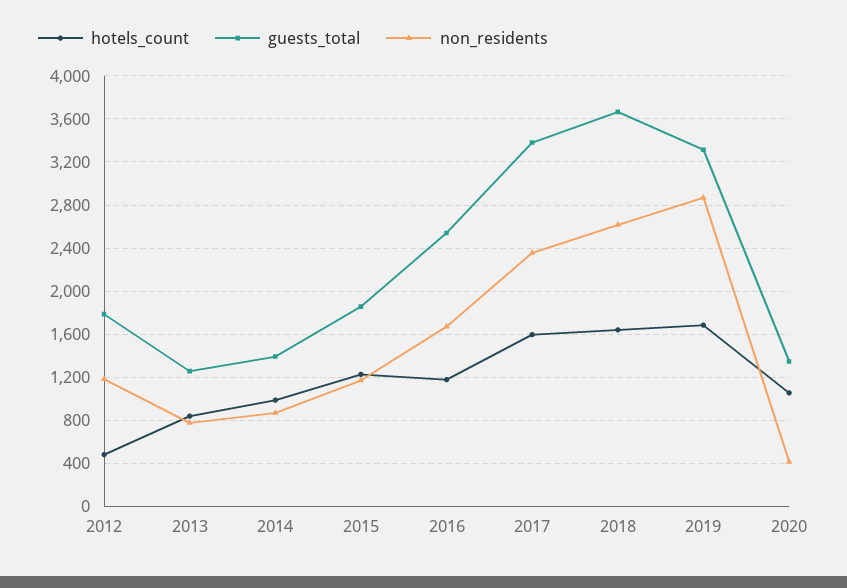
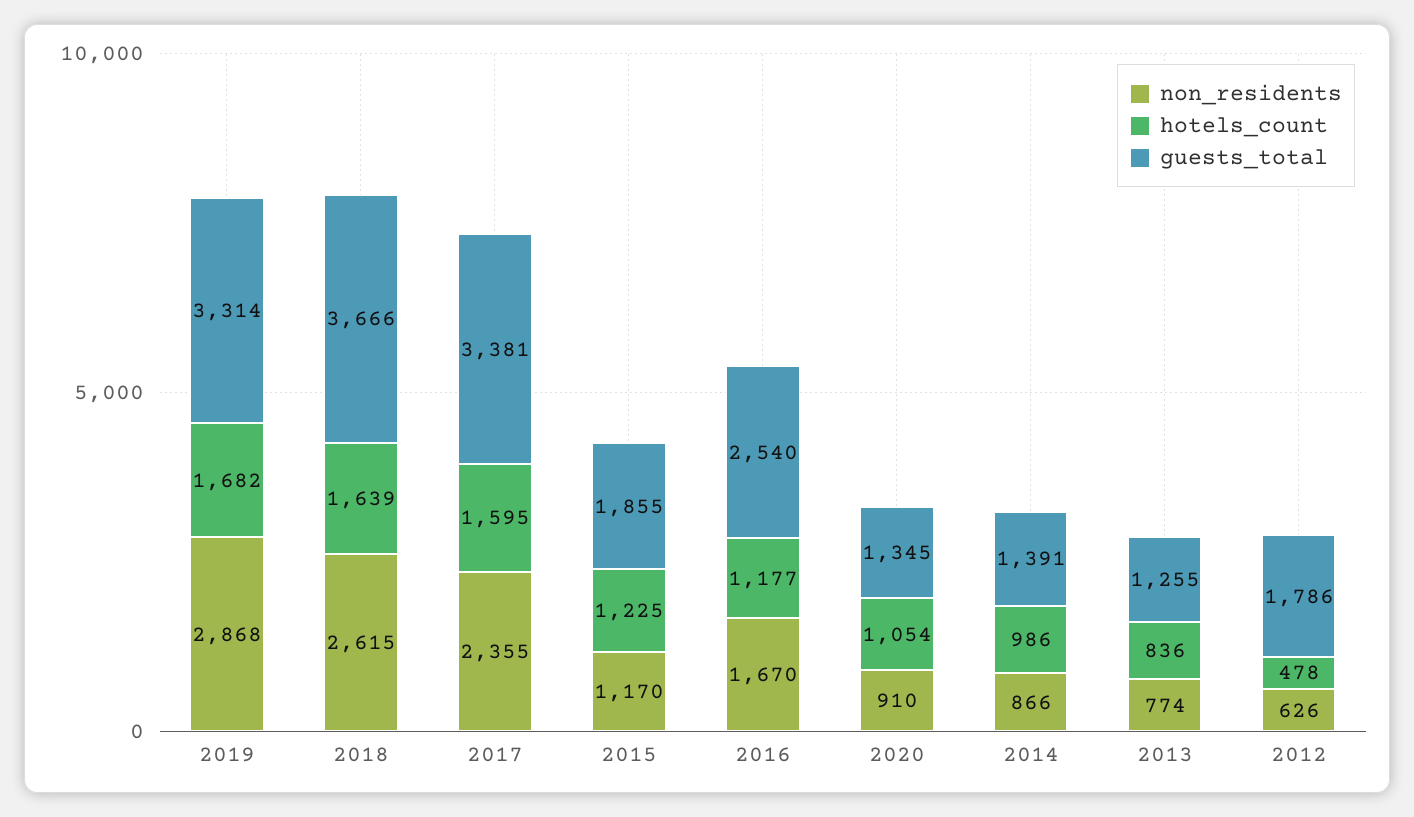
  {
    "hotels_count": {
      "2012": 478,
      "2013": 836,
      "2014": 986,
      "2015": 1225,
      "2016": 1177,
      "2017": 1595,
      "2018": 1639,
      "2019": 1682,
      "2020": 1054
    },
    "guests_total": {
      "2012": 1786,
      "2013": 1255,
      "2014": 1391,
      "2015": 1855,
      "2016": 2540,
      "2017": 3381,
      "2018": 3666,
      "2019": 3314,
      "2020": 1345
    },
    "non_residents": {
-     "2012": 1200,
+     "2012": 626,
      "2013": 774,
      "2014": 866,
      "2015": 1170,
      "2016": 1670,
      "2017": 2355,
      "2018": 2615,
      "2019": 2868,
-     "2020": 400
+     "2020": 910
    }
  }

